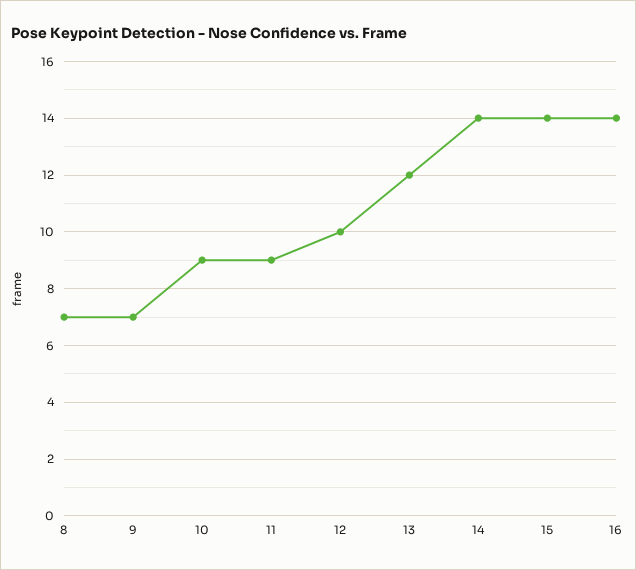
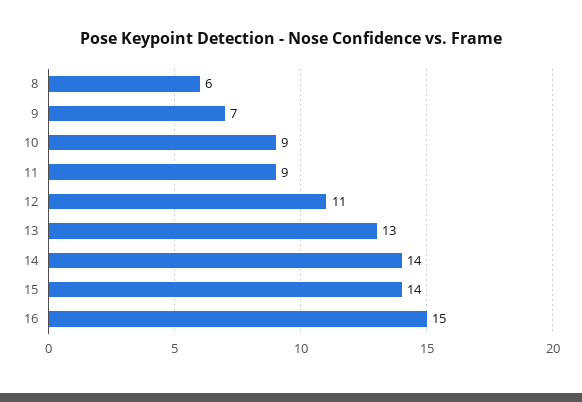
  {
-   "8": 7,
+   "8": 6,
    "9": 7,
    "10": 9,
    "11": 9,
-   "12": 10,
+   "12": 11,
-   "13": 12,
+   "13": 13,
    "14": 14,
    "15": 14,
-   "16": 14
+   "16": 15
  }

